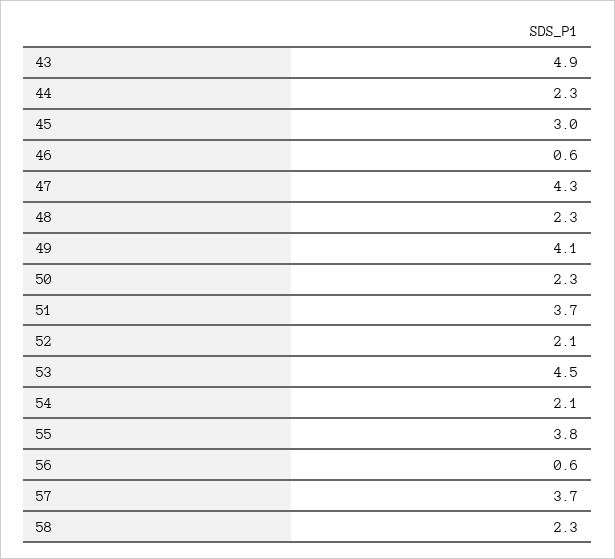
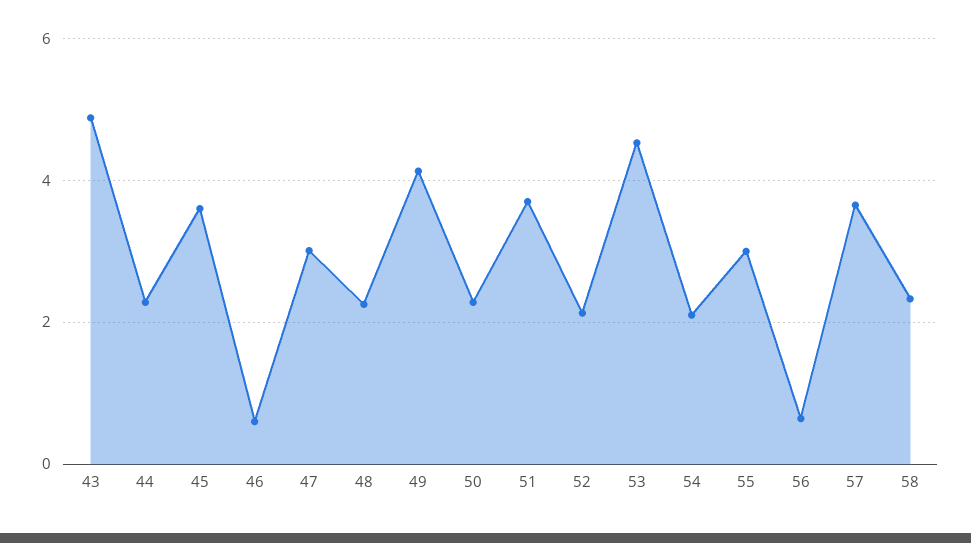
  {
    "43": 4.9,
    "44": 2.3,
-   "45": 3,
+   "45": 3.6,
    "46": 0.6,
-   "47": 4.3,
+   "47": 3,
    "48": 2.3,
    "49": 4.1,
    "50": 2.3,
    "51": 3.7,
    "52": 2.1,
    "53": 4.5,
    "54": 2.1,
-   "55": 3.8,
+   "55": 3,
    "56": 0.6,
    "57": 3.7,
    "58": 2.3
  }

